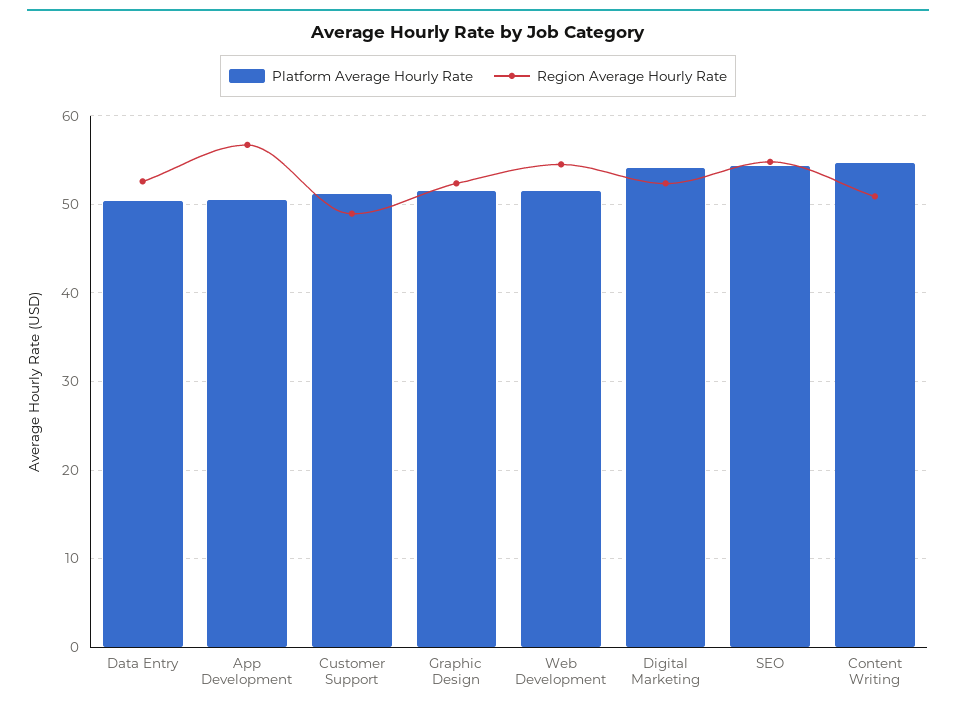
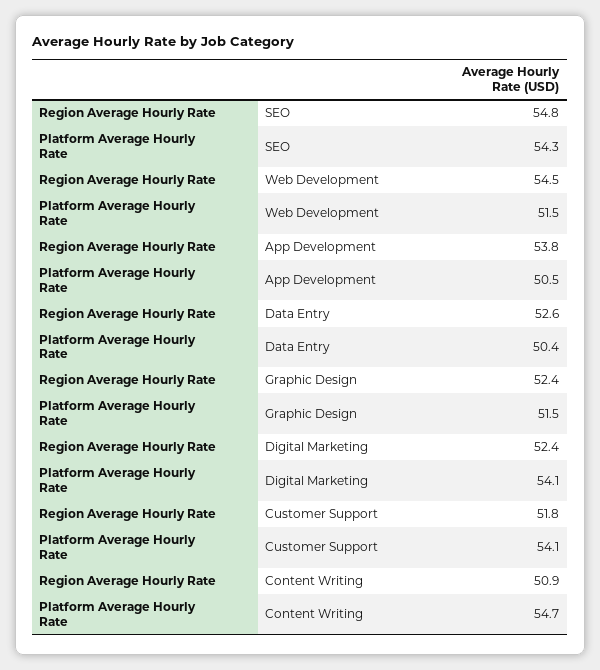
  {
    "Platform Average Hourly Rate": {
      "Data Entry": 50.4,
      "App Development": 50.5,
-     "Customer Support": 51,
+     "Customer Support": 54.1,
      "Graphic Design": 51.5,
      "Web Development": 51.5,
      "Digital Marketing": 54.1,
      "SEO": 54.3,
      "Content Writing": 54.7
    },
    "Region Average Hourly Rate": {
      "Data Entry": 52.6,
-     "App Development": 57,
+     "App Development": 53.8,
-     "Customer Support": 49,
+     "Customer Support": 51.8,
      "Graphic Design": 52.4,
      "Web Development": 54.5,
      "Digital Marketing": 52.4,
      "SEO": 54.8,
      "Content Writing": 50.9
    }
  }

